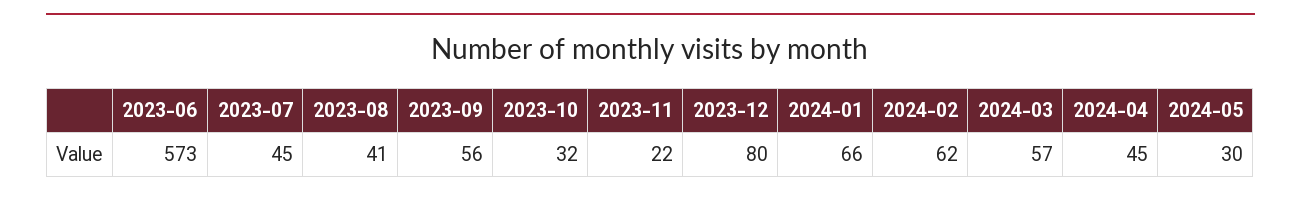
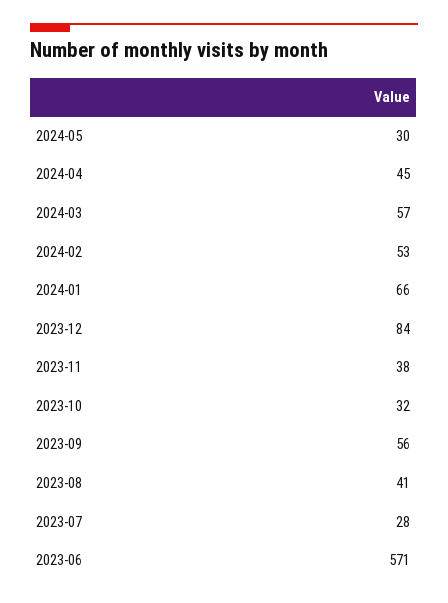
  {
-   "2023-06": 573,
+   "2023-06": 571,
-   "2023-07": 45,
+   "2023-07": 28,
    "2023-08": 41,
    "2023-09": 56,
    "2023-10": 32,
-   "2023-11": 22,
+   "2023-11": 38,
-   "2023-12": 80,
+   "2023-12": 84,
    "2024-01": 66,
-   "2024-02": 62,
+   "2024-02": 53,
    "2024-03": 57,
    "2024-04": 45,
    "2024-05": 30
  }

